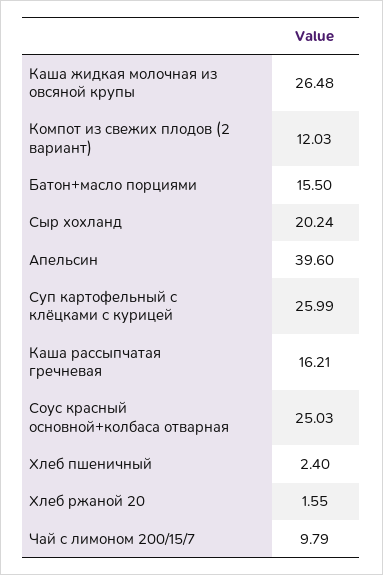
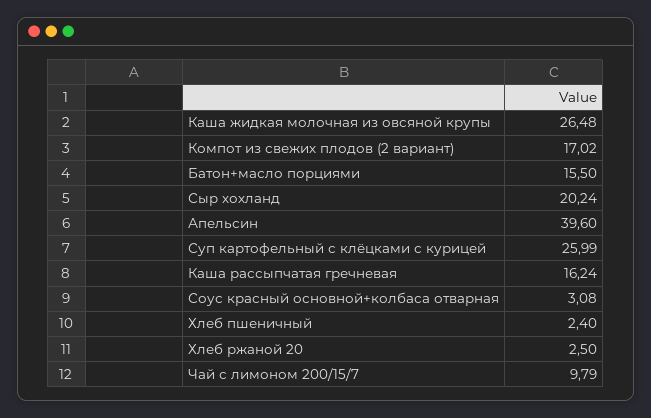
  {
    "Каша жидкая молочная из овсяной крупы": 26.48,
-   "Компот из свежих плодов (2 вариант)": 12.03,
+   "Компот из свежих плодов (2 вариант)": 17.02,
    "Батон+масло порциями": 15.5,
    "Сыр хохланд": 20.24,
    "Апельсин": 39.6,
    "Суп картофельный с клёцками с курицей": 25.99,
-   "Каша рассыпчатая гречневая": 16.21,
+   "Каша рассыпчатая гречневая": 16.24,
-   "Соус красный основной+колбаса отварная": 25.03,
+   "Соус красный основной+колбаса отварная": 3.08,
    "Хлеб пшеничный": 2.4,
-   "Хлеб ржаной 20": 1.55,
+   "Хлеб ржаной 20": 2.5,
    "Чай с лимоном 200/15/7": 9.79
  }

